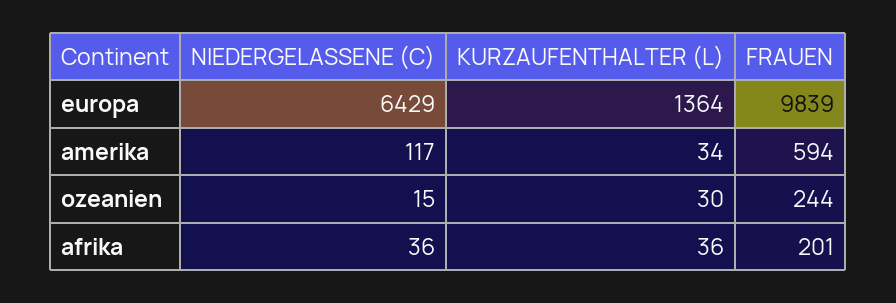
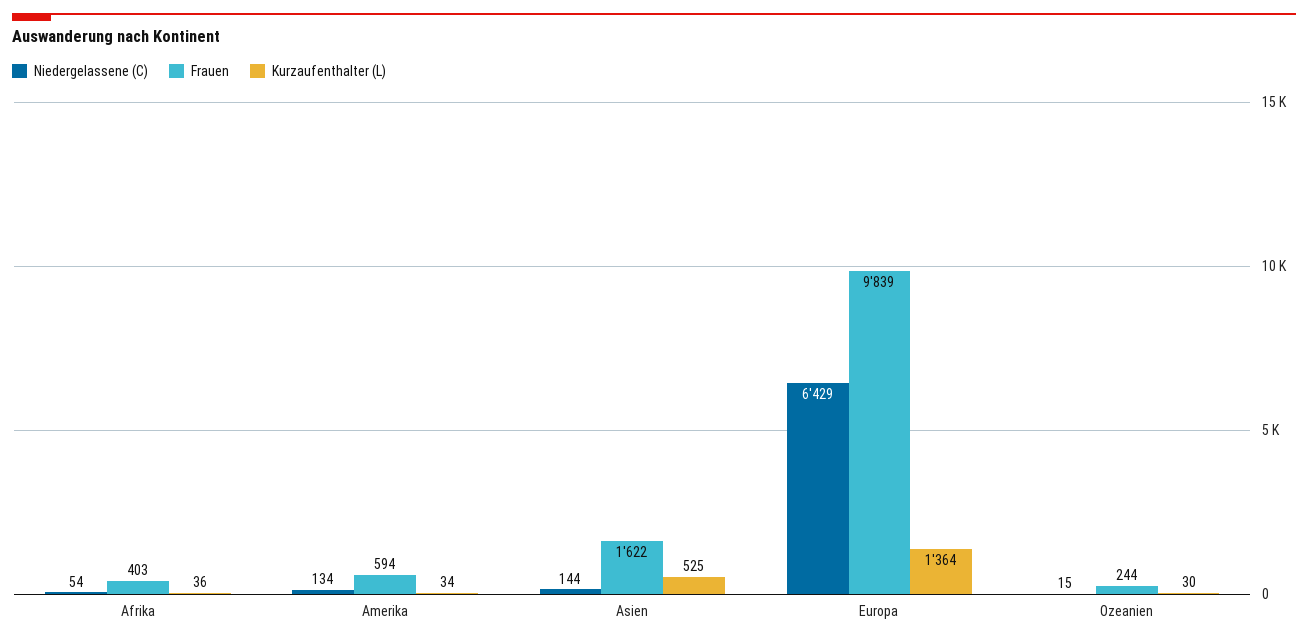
  {
    "NIEDERGELASSENE (C)": {
      "europa": 6429,
-     "amerika": 117,
+     "amerika": 134,
      "ozeanien": 15,
-     "afrika": 36
+     "afrika": 54,
+     "Asien": 144
    },
    "KURZAUFENTHALTER (L)": {
      "europa": 1364,
      "amerika": 34,
      "ozeanien": 30,
-     "afrika": 36
+     "afrika": 36,
+     "Asien": 525
    },
    "FRAUEN": {
      "europa": 9839,
      "amerika": 594,
      "ozeanien": 244,
-     "afrika": 201
+     "afrika": 403,
+     "Asien": 1622
    }
  }

